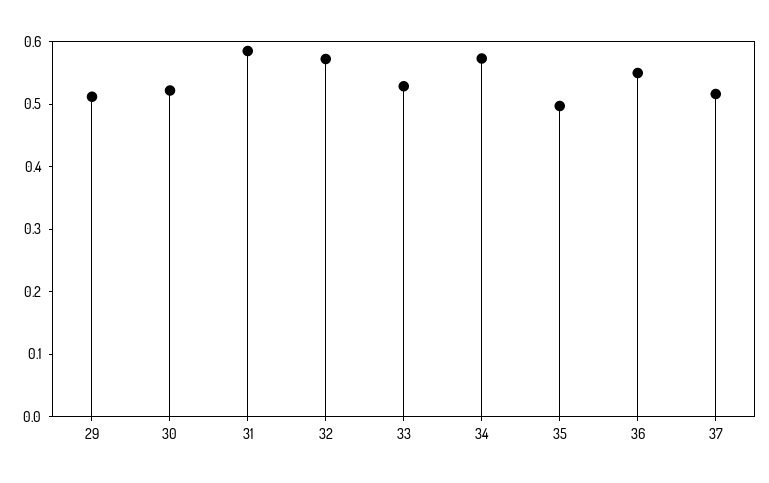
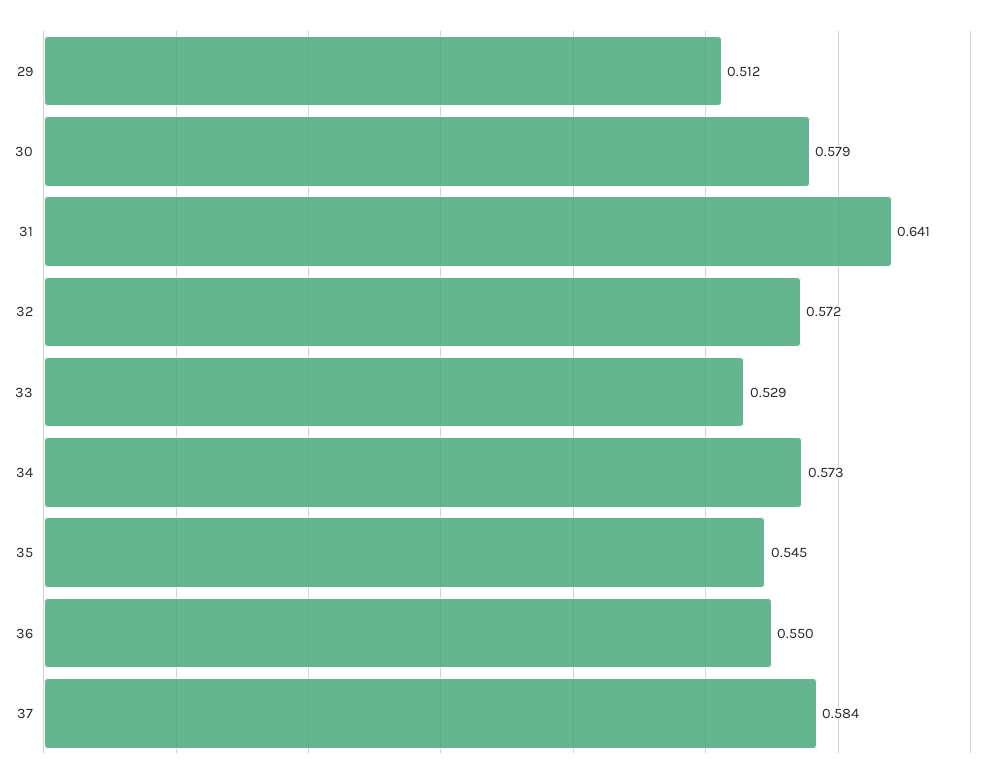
  {
    "29": 0.512,
-   "30": 0.52,
+   "30": 0.579,
-   "31": 0.58,
+   "31": 0.641,
    "32": 0.572,
    "33": 0.529,
    "34": 0.573,
-   "35": 0.5,
+   "35": 0.545,
    "36": 0.55,
-   "37": 0.52
+   "37": 0.584
  }

